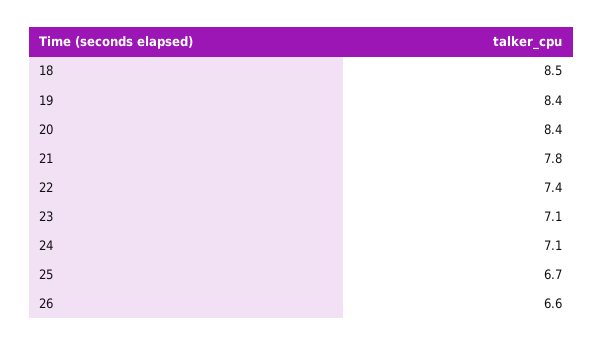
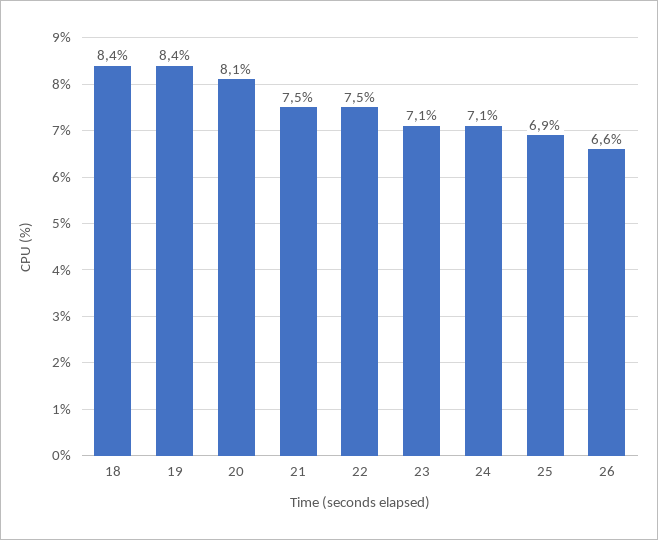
  {
-   "18": 8.5,
+   "18": 8.4,
    "19": 8.4,
-   "20": 8.4,
+   "20": 8.1,
-   "21": 7.8,
+   "21": 7.5,
-   "22": 7.4,
+   "22": 7.5,
    "23": 7.1,
    "24": 7.1,
-   "25": 6.7,
+   "25": 6.9,
    "26": 6.6
  }

